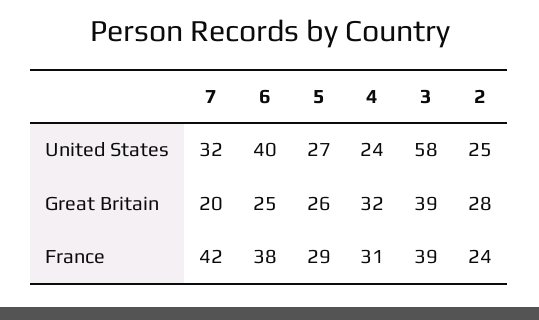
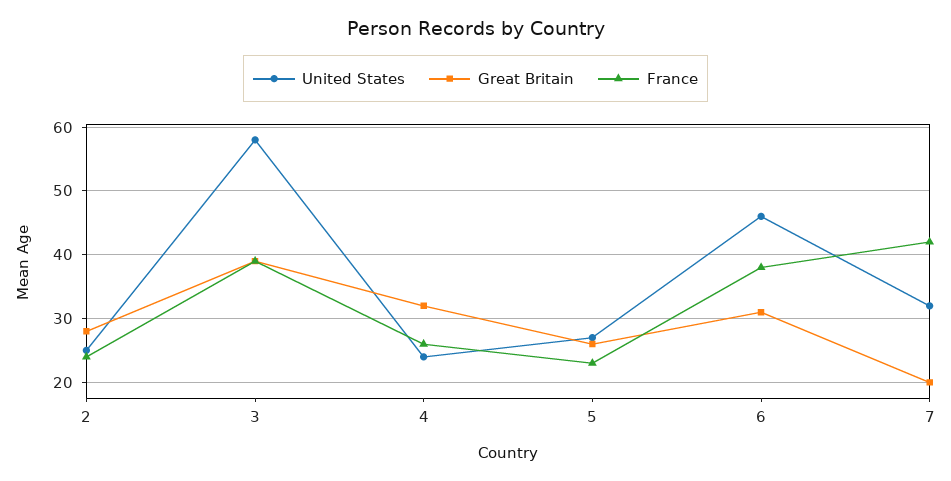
  {
    "United States": {
      "7": 32,
-     "6": 40,
+     "6": 46,
      "5": 27,
      "4": 24,
      "3": 58,
      "2": 25
    },
    "Great Britain": {
      "7": 20,
-     "6": 25,
+     "6": 31,
      "5": 26,
      "4": 32,
      "3": 39,
      "2": 28
    },
    "France": {
      "7": 42,
      "6": 38,
-     "5": 29,
+     "5": 23,
-     "4": 31,
+     "4": 26,
      "3": 39,
      "2": 24
    }
  }

